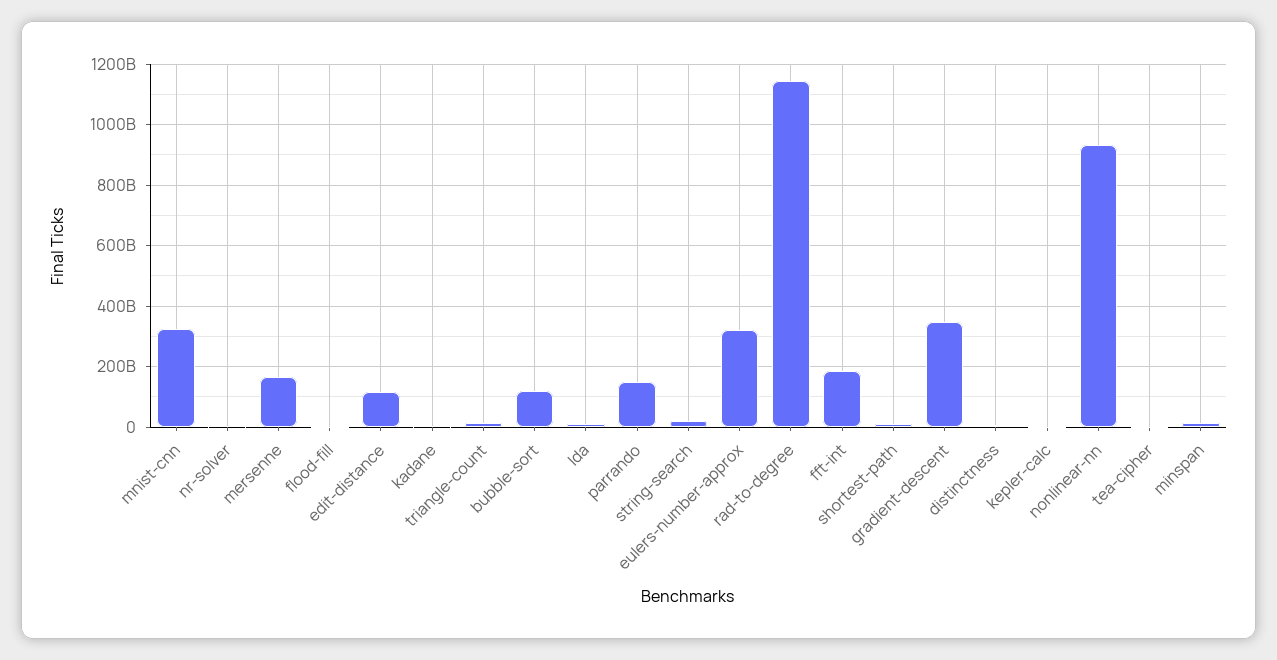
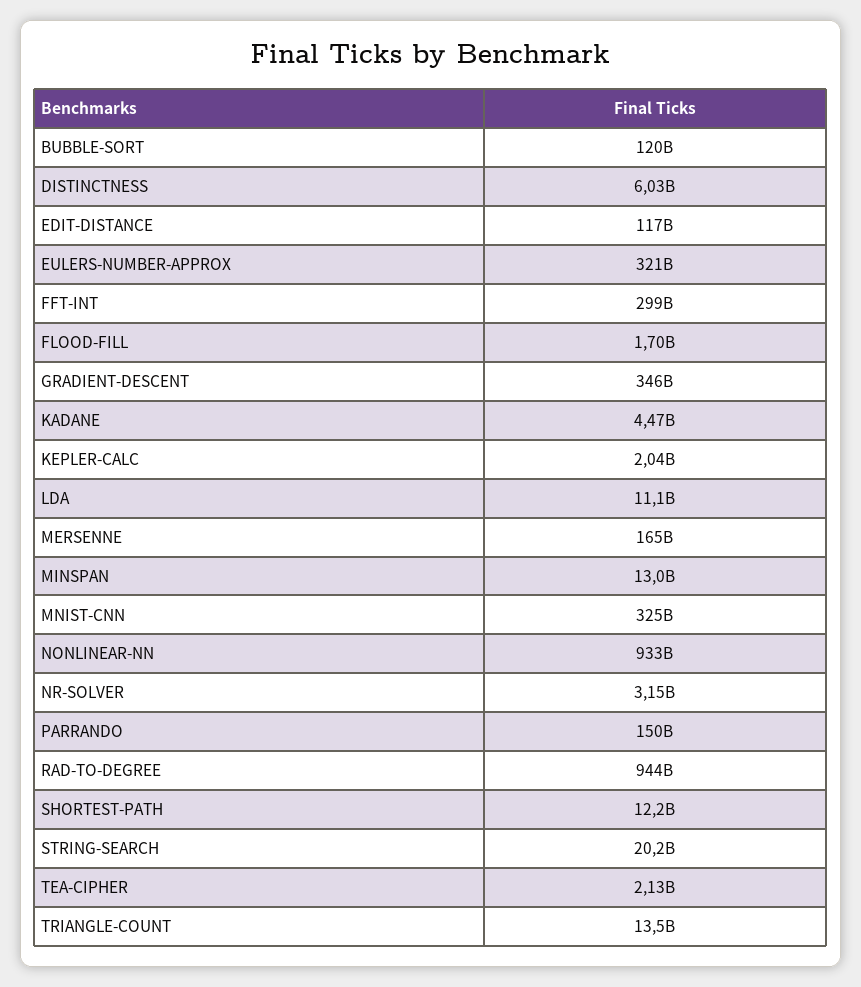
  {
    "mnist-cnn": 325000000000,
    "nr-solver": 3150000000,
    "mersenne": 165000000000,
    "flood-fill": 1700000000,
    "edit-distance": 117000000000,
    "kadane": 4470000000,
    "triangle-count": 13500000000,
    "bubble-sort": 120000000000,
    "lda": 11100000000,
    "parrando": 150000000000,
    "string-search": 20200000000,
    "eulers-number-approx": 321000000000,
-   "rad-to-degree": 1140000000000,
+   "rad-to-degree": 944000000000,
-   "fft-int": 180000000000,
+   "fft-int": 299000000000,
    "shortest-path": 12200000000,
    "gradient-descent": 346000000000,
    "distinctness": 6030000000,
    "kepler-calc": 2040000000,
    "nonlinear-nn": 933000000000,
    "tea-cipher": 2130000000,
    "minspan": 13000000000
  }

